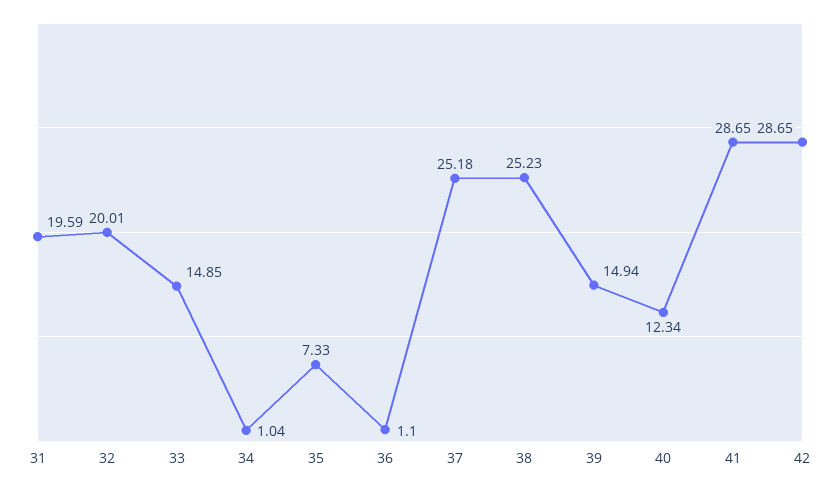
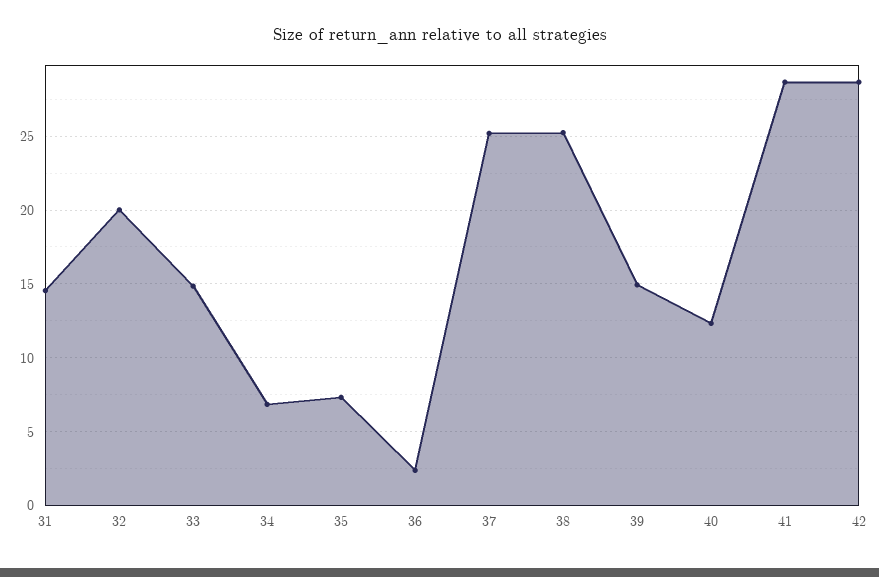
  {
-   "31": 19.59,
+   "31": 14.5,
    "32": 20.01,
    "33": 14.85,
-   "34": 1.04,
+   "34": 7,
    "35": 7.33,
-   "36": 1.1,
+   "36": 2.5,
    "37": 25.18,
    "38": 25.23,
    "39": 14.94,
    "40": 12.34,
    "41": 28.65,
    "42": 28.65
  }

